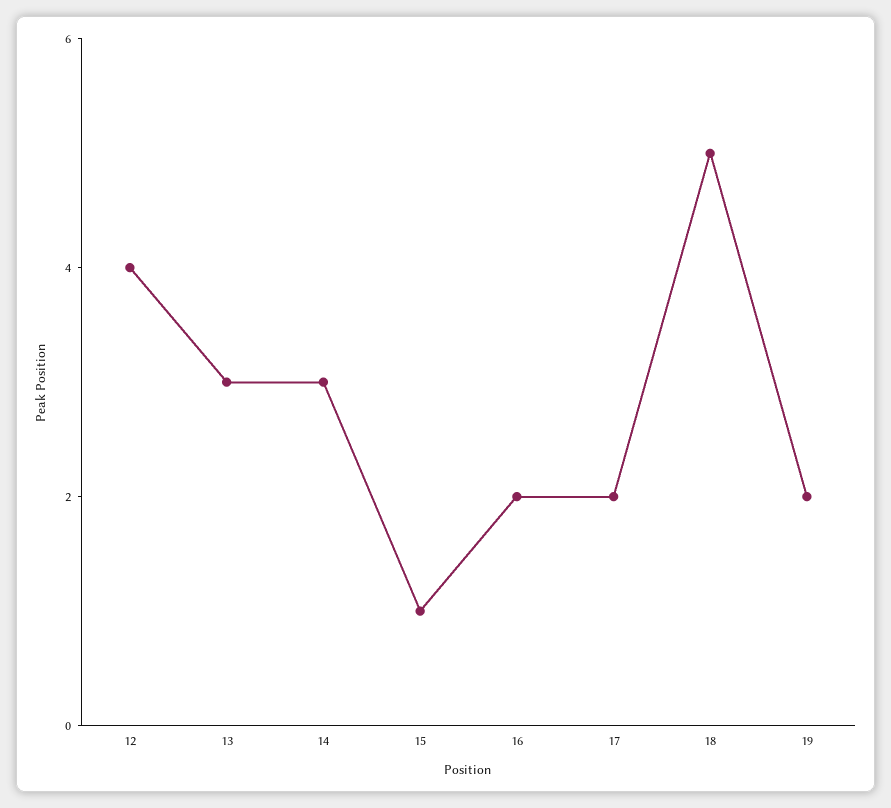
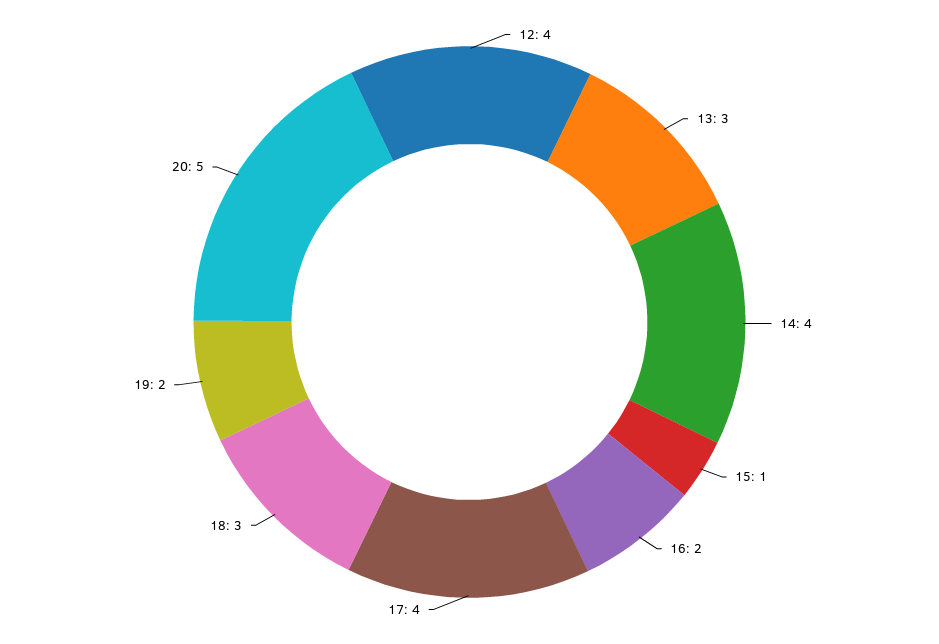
  {
    "12": 4,
    "13": 3,
-   "14": 3,
+   "14": 4,
    "15": 1,
    "16": 2,
-   "17": 2,
+   "17": 4,
-   "18": 5,
+   "18": 3,
-   "19": 2
+   "19": 2,
+   "20": 5
  }

